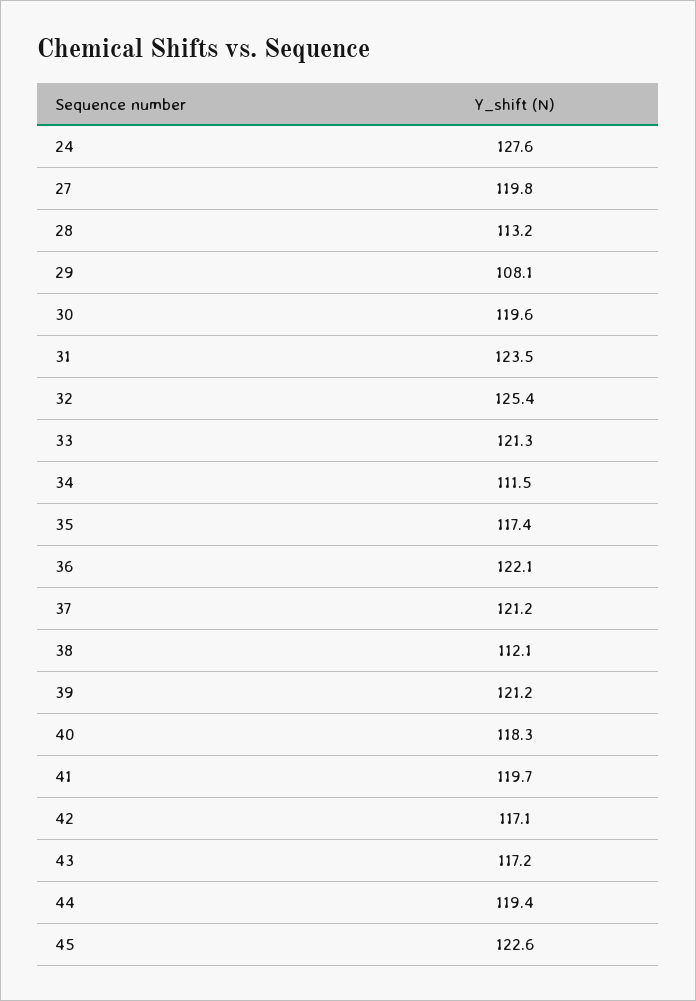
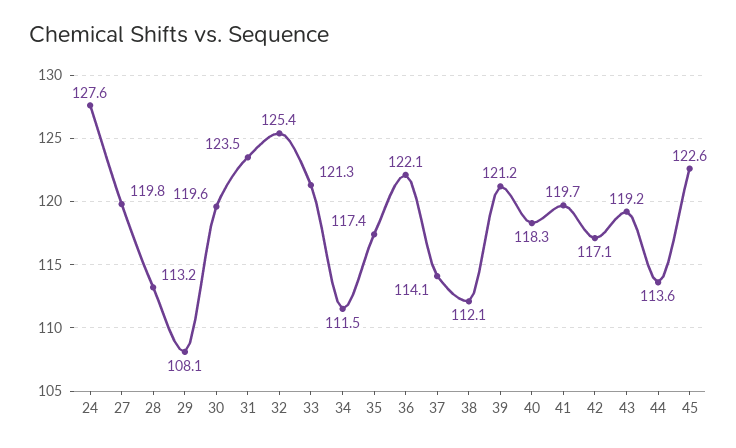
  {
    "24": 127.6,
    "27": 119.8,
    "28": 113.2,
    "29": 108.1,
    "30": 119.6,
    "31": 123.5,
    "32": 125.4,
    "33": 121.3,
    "34": 111.5,
    "35": 117.4,
    "36": 122.1,
-   "37": 121.2,
+   "37": 114.1,
    "38": 112.1,
    "39": 121.2,
    "40": 118.3,
    "41": 119.7,
    "42": 117.1,
-   "43": 117.2,
+   "43": 119.2,
-   "44": 119.4,
+   "44": 113.6,
    "45": 122.6
  }

